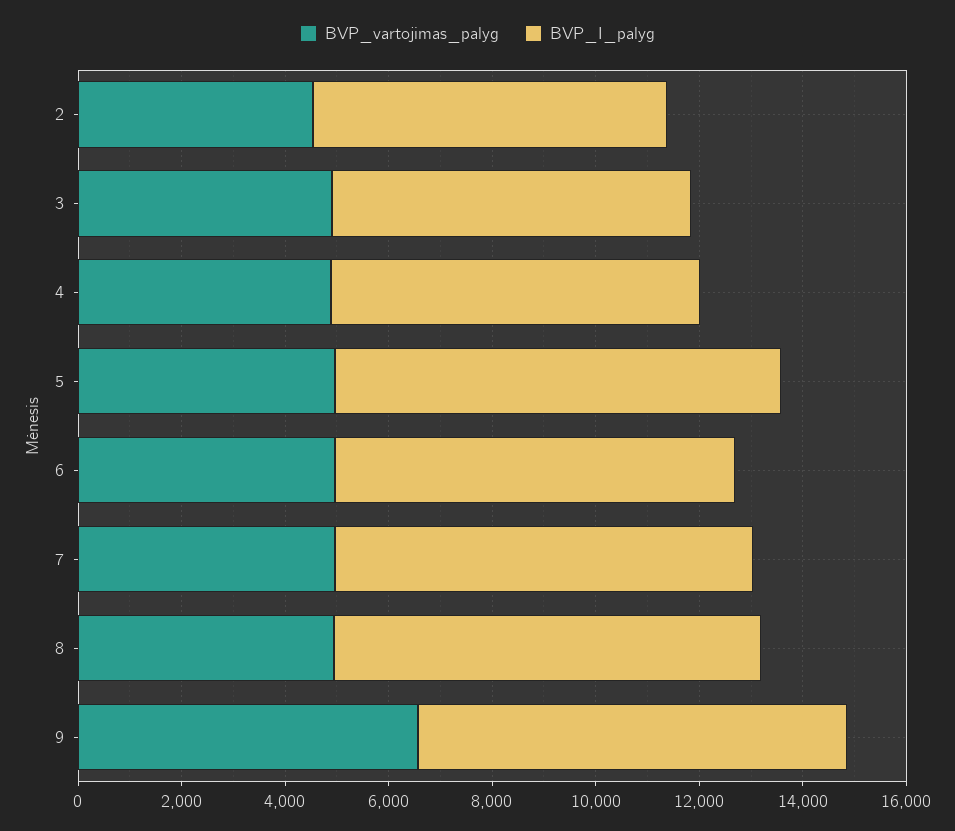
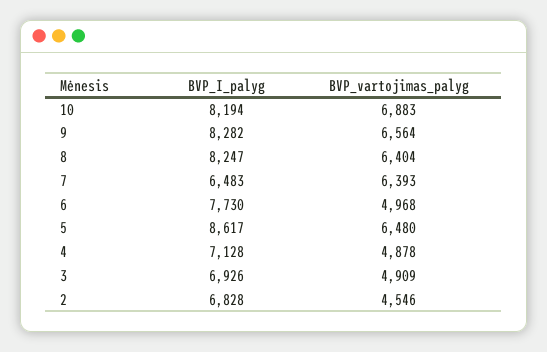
  {
    "BVP_vartojimas_palyg": {
      "2": 4546,
      "3": 4909,
      "4": 4878,
-     "5": 5000,
+     "5": 6480,
      "6": 4968,
-     "7": 5000,
+     "7": 6393,
-     "8": 5000,
+     "8": 6404,
-     "9": 6564
+     "9": 6564,
+     "10": 6883
    },
    "BVP_I_palyg": {
      "2": 6828,
      "3": 6926,
      "4": 7128,
      "5": 8617,
      "6": 7730,
-     "7": 8000,
+     "7": 6483,
      "8": 8247,
-     "9": 8282
+     "9": 8282,
+     "10": 8194
    }
  }

